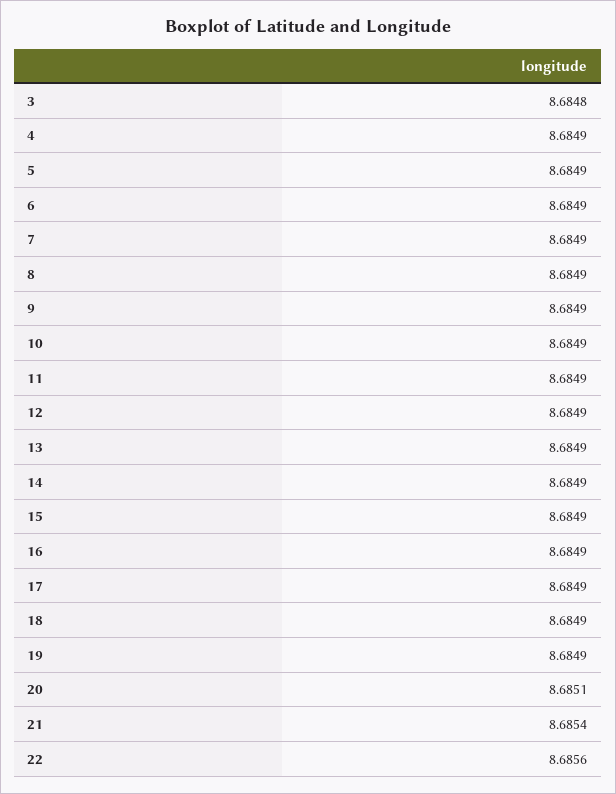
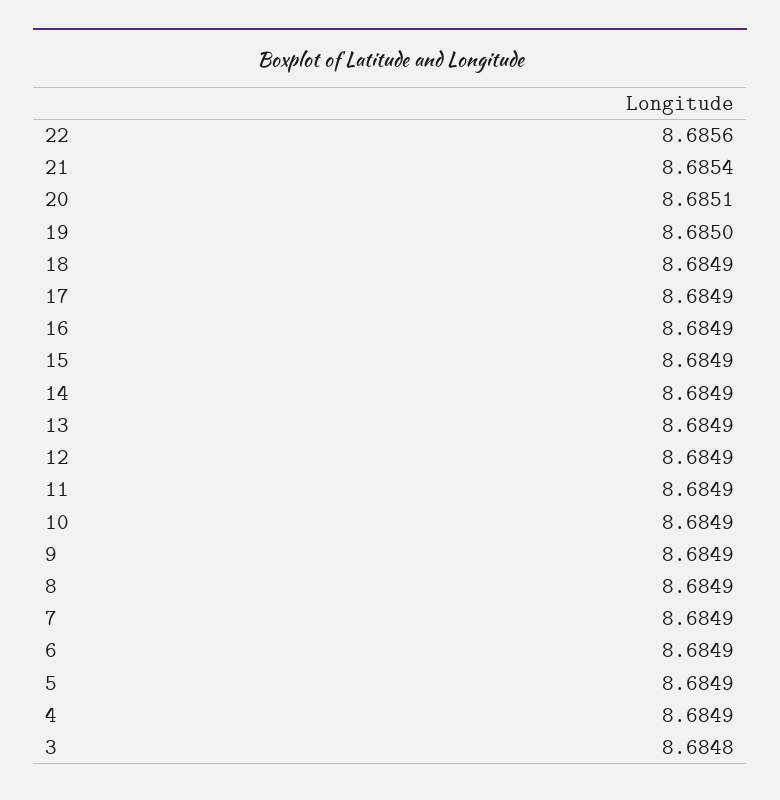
  {
    "3": 8.6848,
    "4": 8.6849,
    "5": 8.6849,
    "6": 8.6849,
    "7": 8.6849,
    "8": 8.6849,
    "9": 8.6849,
    "10": 8.6849,
    "11": 8.6849,
    "12": 8.6849,
    "13": 8.6849,
    "14": 8.6849,
    "15": 8.6849,
    "16": 8.6849,
    "17": 8.6849,
    "18": 8.6849,
-   "19": 8.6849,
+   "19": 8.685,
    "20": 8.6851,
    "21": 8.6854,
    "22": 8.6856
  }

